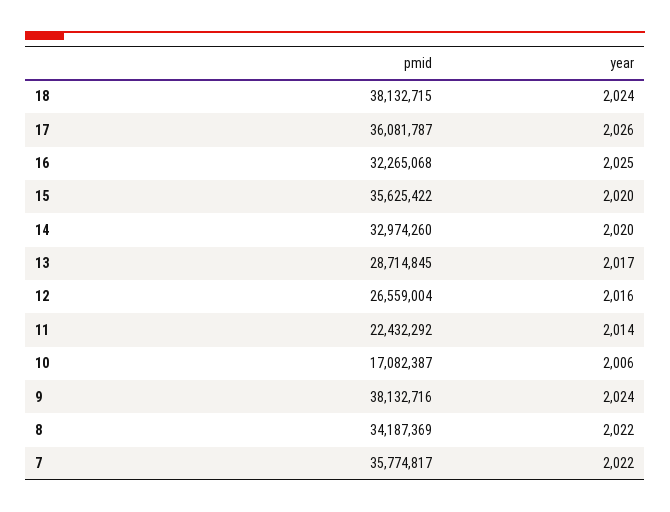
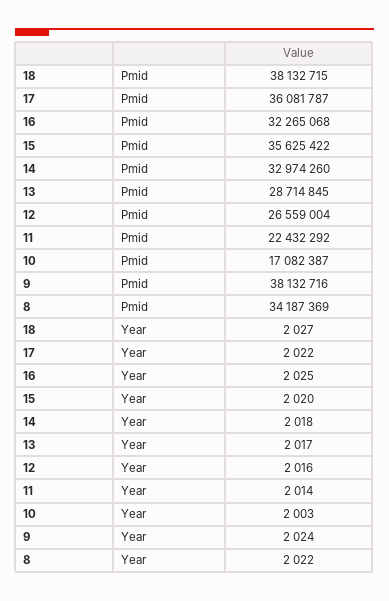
  {
    "pmid": {
      "18": 38132715,
      "17": 36081787,
      "16": 32265068,
      "15": 35625422,
      "14": 32974260,
      "13": 28714845,
      "12": 26559004,
      "11": 22432292,
      "10": 17082387,
      "9": 38132716,
-     "8": 34187369,
+     "8": 34187369
-     "7": 35774817
    },
    "year": {
-     "18": 2024,
+     "18": 2027,
-     "17": 2026,
+     "17": 2022,
      "16": 2025,
      "15": 2020,
-     "14": 2020,
+     "14": 2018,
      "13": 2017,
      "12": 2016,
      "11": 2014,
-     "10": 2006,
+     "10": 2003,
      "9": 2024,
-     "8": 2022,
+     "8": 2022
-     "7": 2022
    }
  }

